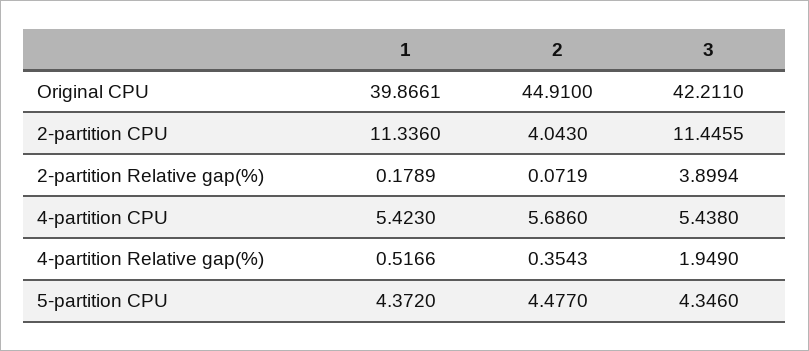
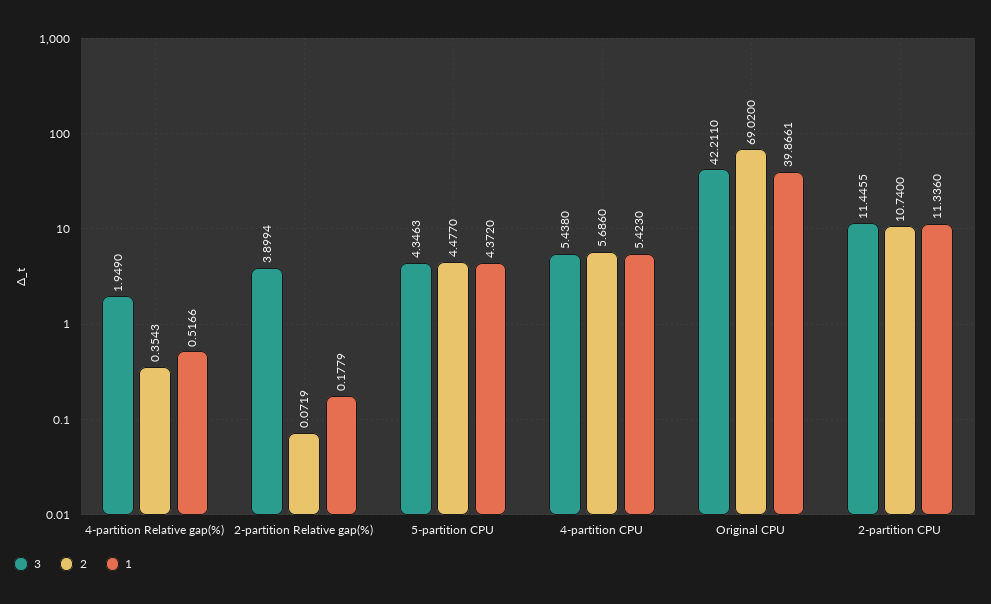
  {
    "1": {
      "Original CPU": 39.8661,
      "2-partition CPU": 11.336,
-     "2-partition Relative gap(%)": 0.1789,
+     "2-partition Relative gap(%)": 0.1779,
      "4-partition CPU": 5.423,
      "4-partition Relative gap(%)": 0.5166,
      "5-partition CPU": 4.372
    },
    "2": {
-     "Original CPU": 44.91,
+     "Original CPU": 69.02,
-     "2-partition CPU": 4.043,
+     "2-partition CPU": 10.74,
      "2-partition Relative gap(%)": 0.0719,
      "4-partition CPU": 5.686,
      "4-partition Relative gap(%)": 0.3543,
      "5-partition CPU": 4.477
    },
    "3": {
      "Original CPU": 42.211,
      "2-partition CPU": 11.4455,
      "2-partition Relative gap(%)": 3.8994,
      "4-partition CPU": 5.438,
      "4-partition Relative gap(%)": 1.949,
-     "5-partition CPU": 4.346
+     "5-partition CPU": 4.3463
    }
  }

